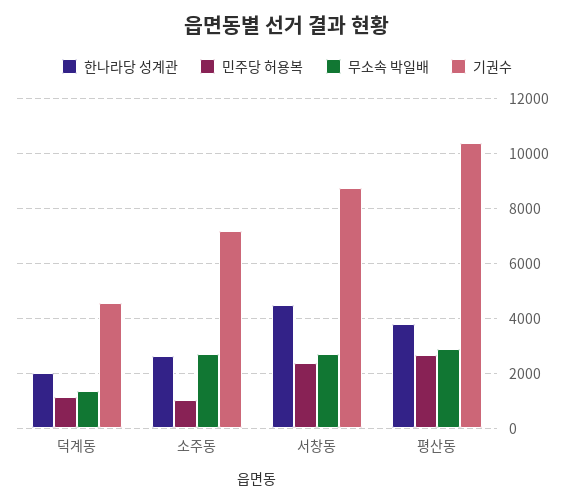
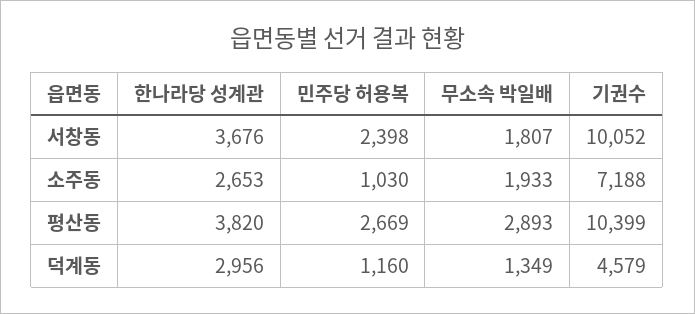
  {
    "한나라당 성계관": {
-     "덕계동": 2000,
+     "덕계동": 2956,
      "소주동": 2653,
-     "서창동": 4500,
+     "서창동": 3676,
      "평산동": 3820
    },
    "민주당 허용복": {
      "덕계동": 1160,
      "소주동": 1030,
      "서창동": 2398,
      "평산동": 2669
    },
    "무소속 박일배": {
      "덕계동": 1349,
-     "소주동": 2750,
+     "소주동": 1933,
-     "서창동": 2750,
+     "서창동": 1807,
      "평산동": 2893
    },
    "기권수": {
      "덕계동": 4579,
      "소주동": 7188,
-     "서창동": 8750,
+     "서창동": 10052,
      "평산동": 10399
    }
  }

